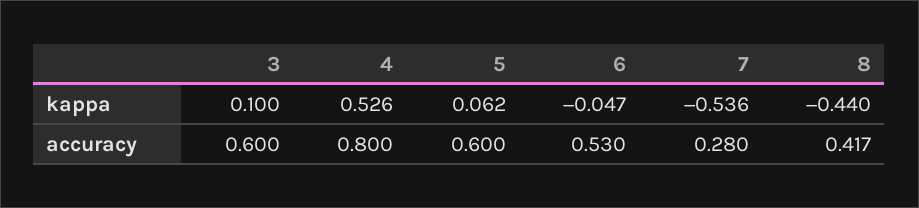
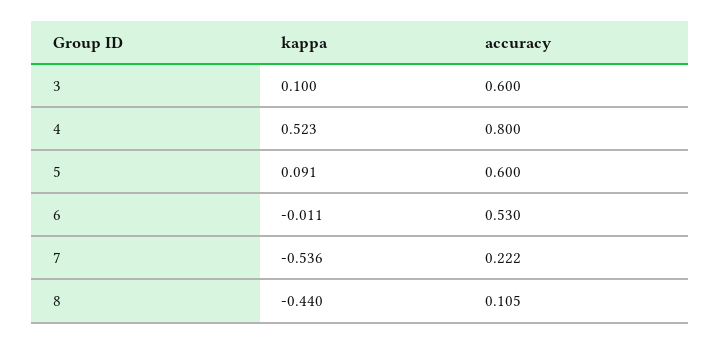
  {
    "3": {
      "kappa": 0.1,
      "accuracy": 0.6
    },
    "4": {
-     "kappa": 0.526,
+     "kappa": 0.523,
      "accuracy": 0.8
    },
    "5": {
-     "kappa": 0.062,
+     "kappa": 0.091,
      "accuracy": 0.6
    },
    "6": {
-     "kappa": -0.047,
+     "kappa": -0.011,
      "accuracy": 0.53
    },
    "7": {
      "kappa": -0.536,
-     "accuracy": 0.28
+     "accuracy": 0.222
    },
    "8": {
      "kappa": -0.44,
-     "accuracy": 0.417
+     "accuracy": 0.105
    }
  }

